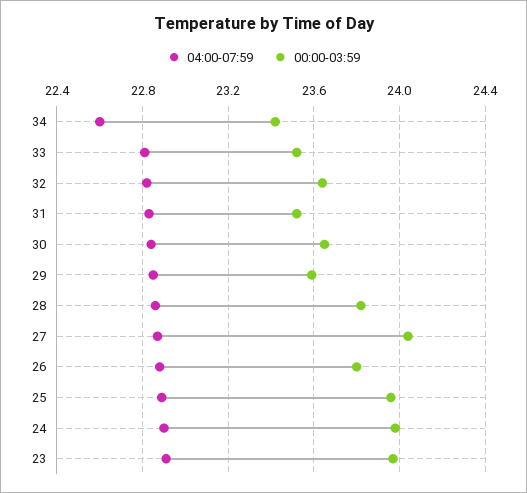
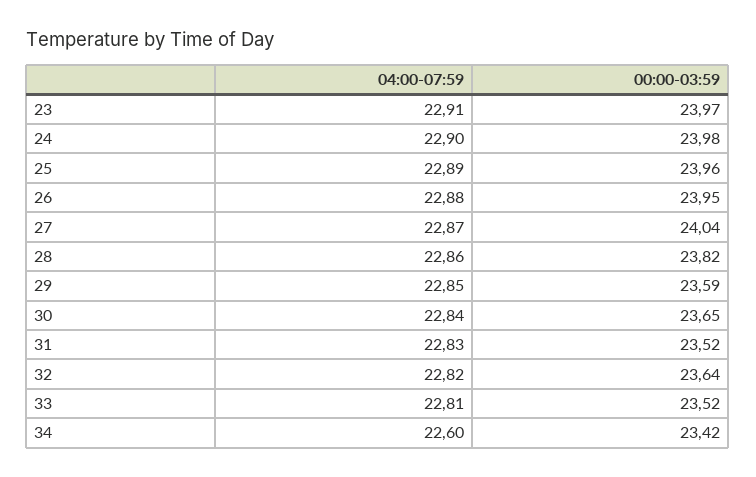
  {
    "04:00-07:59": {
      "34": 22.6,
      "33": 22.81,
      "32": 22.82,
      "31": 22.83,
      "30": 22.84,
      "29": 22.85,
      "28": 22.86,
      "27": 22.87,
      "26": 22.88,
      "25": 22.89,
      "24": 22.9,
      "23": 22.91
    },
    "00:00-03:59": {
      "34": 23.42,
      "33": 23.52,
      "32": 23.64,
      "31": 23.52,
      "30": 23.65,
      "29": 23.59,
      "28": 23.82,
      "27": 24.04,
-     "26": 23.8,
+     "26": 23.95,
      "25": 23.96,
      "24": 23.98,
      "23": 23.97
    }
  }

